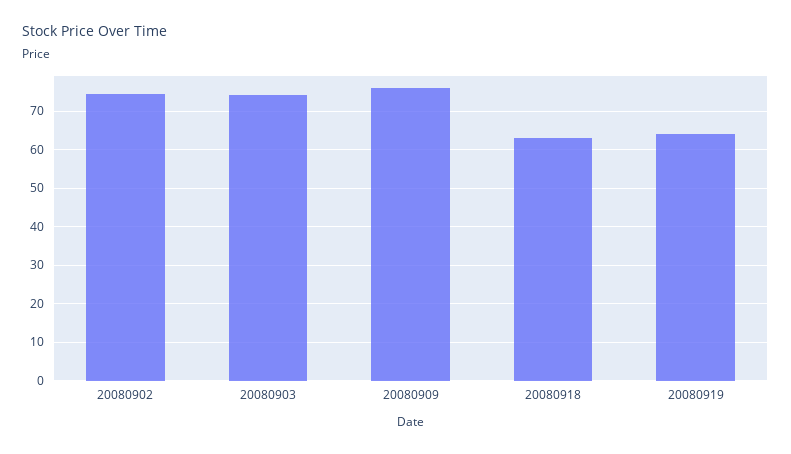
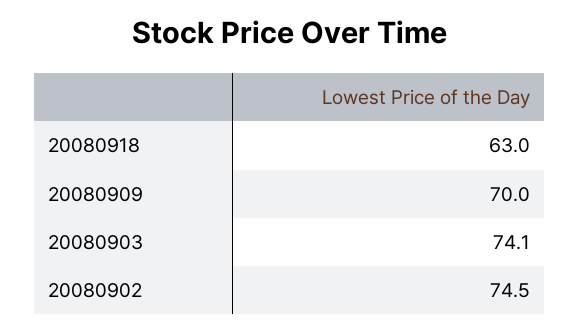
  {
    "20080902": 74.5,
    "20080903": 74.1,
-   "20080909": 76,
+   "20080909": 70,
-   "20080918": 63,
+   "20080918": 63
-   "20080919": 64
  }

